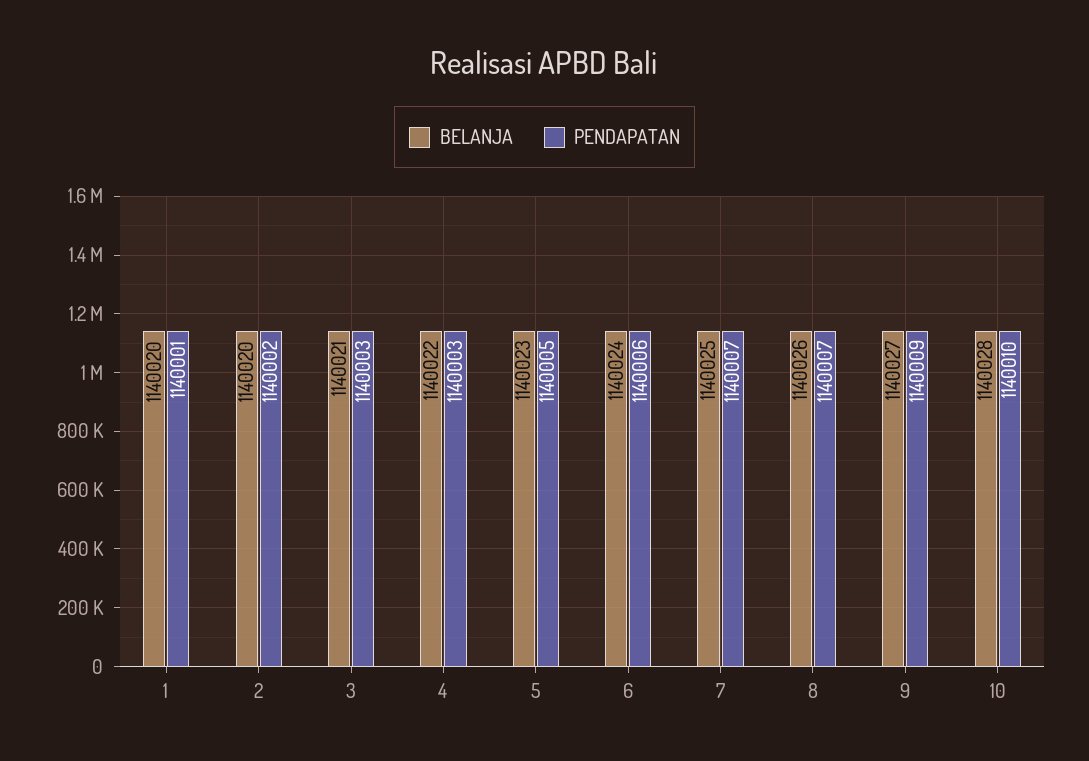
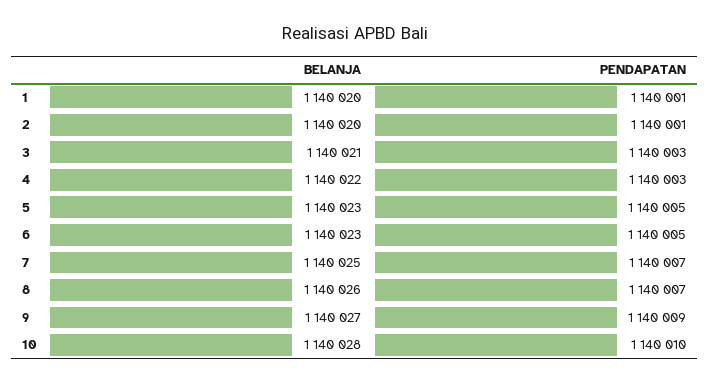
  {
    "BELANJA": {
      "1": 1140020,
      "2": 1140020,
      "3": 1140021,
      "4": 1140022,
      "5": 1140023,
-     "6": 1140024,
+     "6": 1140023,
      "7": 1140025,
      "8": 1140026,
      "9": 1140027,
      "10": 1140028
    },
    "PENDAPATAN": {
      "1": 1140001,
-     "2": 1140002,
+     "2": 1140001,
      "3": 1140003,
      "4": 1140003,
      "5": 1140005,
-     "6": 1140006,
+     "6": 1140005,
      "7": 1140007,
      "8": 1140007,
      "9": 1140009,
      "10": 1140010
    }
  }

